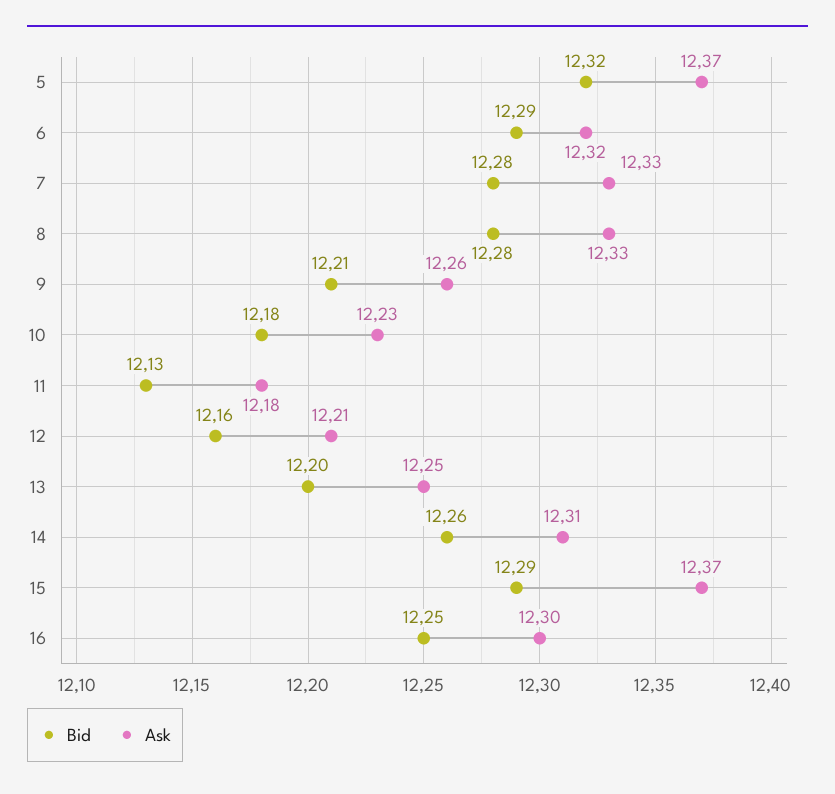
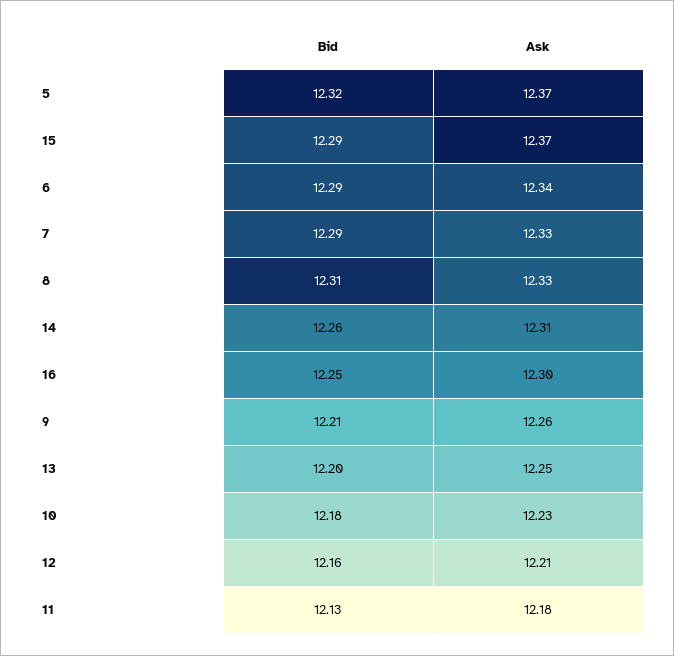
  {
    "Bid": {
      "5": 12.32,
      "6": 12.29,
-     "7": 12.28,
+     "7": 12.29,
-     "8": 12.28,
+     "8": 12.31,
      "9": 12.21,
      "10": 12.18,
      "11": 12.13,
      "12": 12.16,
      "13": 12.2,
      "14": 12.26,
      "15": 12.29,
      "16": 12.25
    },
    "Ask": {
      "5": 12.37,
-     "6": 12.32,
+     "6": 12.34,
      "7": 12.33,
      "8": 12.33,
      "9": 12.26,
      "10": 12.23,
      "11": 12.18,
      "12": 12.21,
      "13": 12.25,
      "14": 12.31,
      "15": 12.37,
      "16": 12.3
    }
  }

